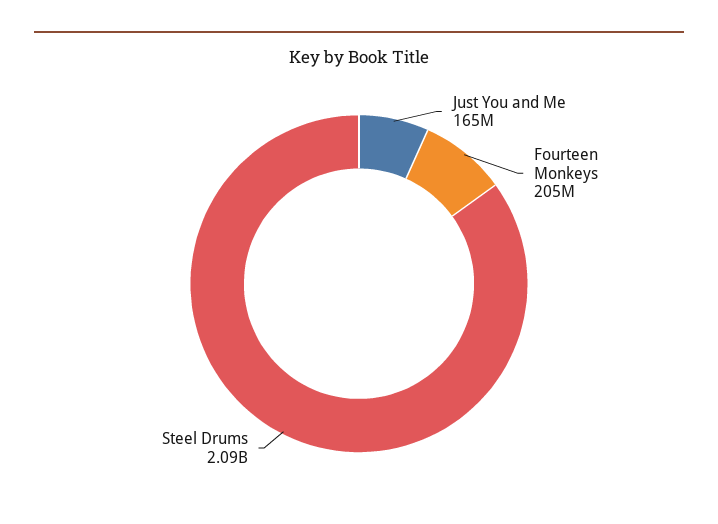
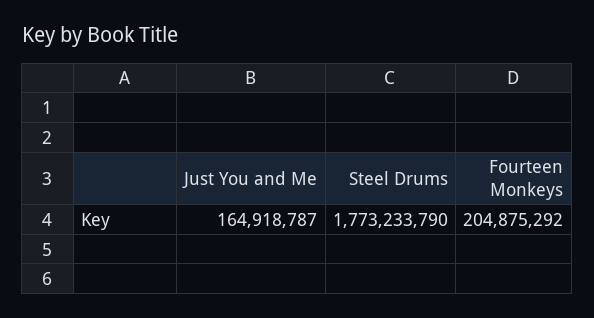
  {
    "Just You and Me": 164918787,
    "Fourteen Monkeys": 204875292,
-   "Steel Drums": 2090000000
+   "Steel Drums": 1773233790
  }

